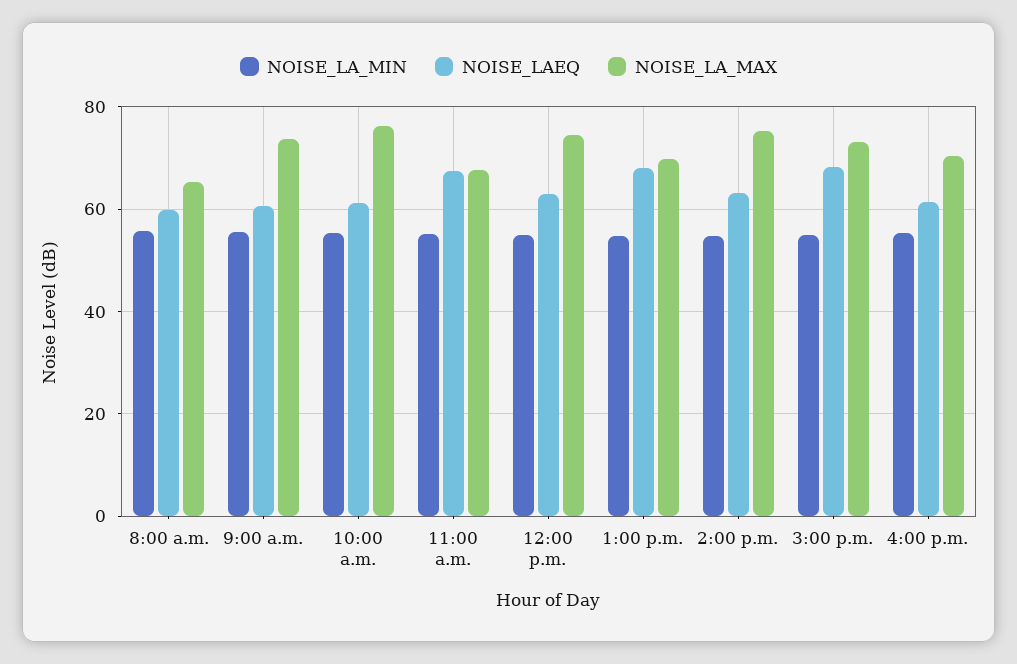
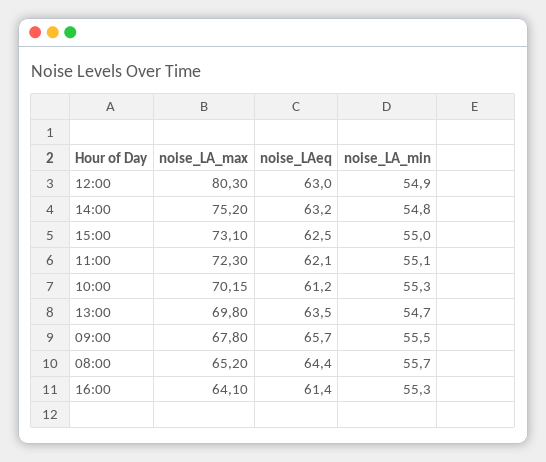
  {
    "NOISE_LA_MIN": {
      "8:00 a.m.": 55.7,
      "9:00 a.m.": 55.5,
      "10:00 a.m.": 55.3,
      "11:00 a.m.": 55.1,
      "12:00 p.m.": 54.9,
      "1:00 p.m.": 54.7,
      "2:00 p.m.": 54.8,
      "3:00 p.m.": 55,
      "4:00 p.m.": 55.3
    },
    "NOISE_LAEQ": {
-     "8:00 a.m.": 60,
+     "8:00 a.m.": 64.4,
-     "9:00 a.m.": 60,
+     "9:00 a.m.": 65.7,
      "10:00 a.m.": 61.2,
-     "11:00 a.m.": 68,
+     "11:00 a.m.": 62.1,
      "12:00 p.m.": 63,
-     "1:00 p.m.": 68,
+     "1:00 p.m.": 63.5,
      "2:00 p.m.": 63.2,
-     "3:00 p.m.": 68,
+     "3:00 p.m.": 62.5,
      "4:00 p.m.": 61.4
    },
    "NOISE_LA_MAX": {
      "8:00 a.m.": 65.2,
-     "9:00 a.m.": 74,
+     "9:00 a.m.": 67.8,
-     "10:00 a.m.": 76,
+     "10:00 a.m.": 70.15,
-     "11:00 a.m.": 68,
+     "11:00 a.m.": 72.3,
-     "12:00 p.m.": 74,
+     "12:00 p.m.": 80.3,
      "1:00 p.m.": 69.8,
      "2:00 p.m.": 75.2,
      "3:00 p.m.": 73.1,
-     "4:00 p.m.": 70
+     "4:00 p.m.": 64.1
    }
  }

